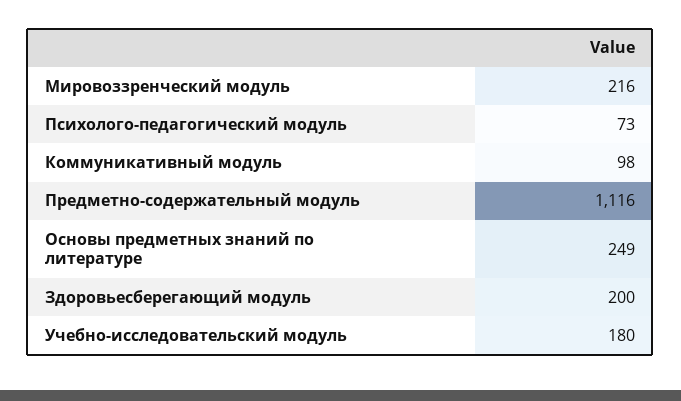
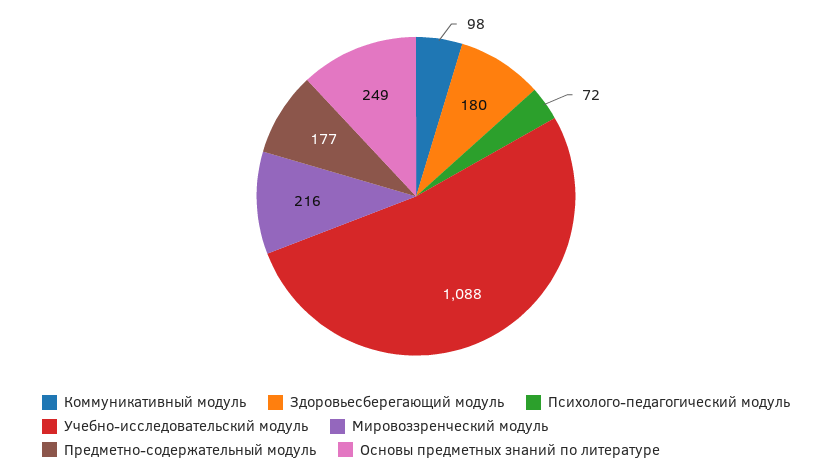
  {
    "Мировоззренческий модуль": 216,
-   "Психолого-педагогический модуль": 73,
+   "Психолого-педагогический модуль": 72,
    "Коммуникативный модуль": 98,
-   "Предметно-содержательный модуль": 1116,
+   "Предметно-содержательный модуль": 177,
    "Основы предметных знаний по литературе": 249,
-   "Здоровьесберегающий модуль": 200,
+   "Здоровьесберегающий модуль": 180,
-   "Учебно-исследовательский модуль": 180
+   "Учебно-исследовательский модуль": 1088
  }

